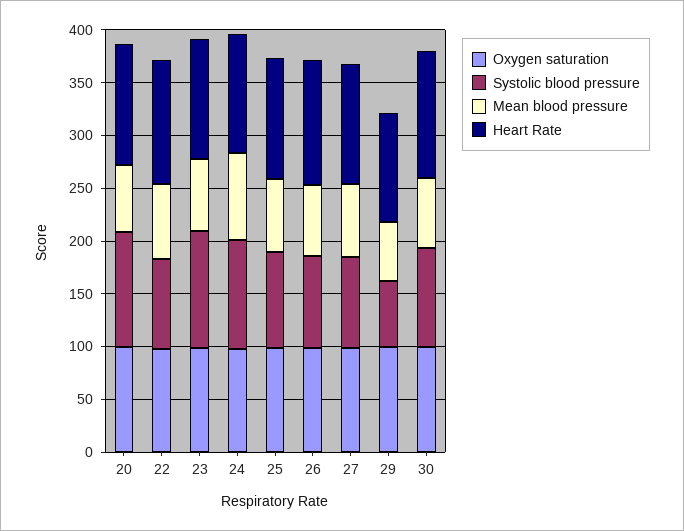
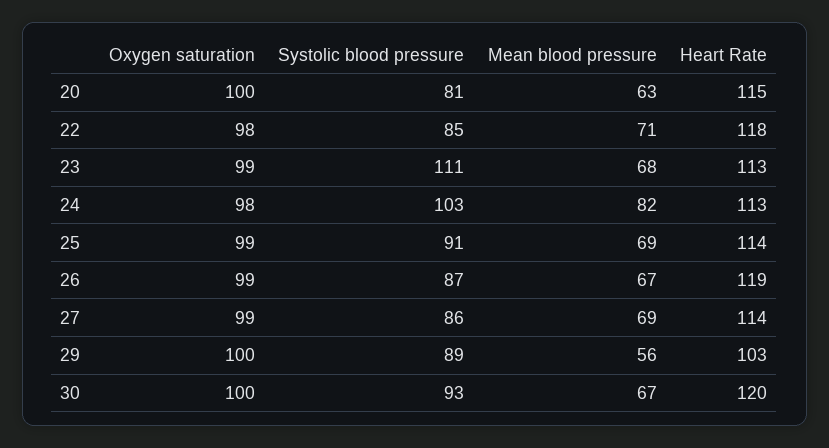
  {
    "Oxygen saturation": {
      "20": 100,
      "22": 98,
      "23": 99,
      "24": 98,
      "25": 99,
      "26": 99,
      "27": 99,
      "29": 100,
      "30": 100
    },
    "Systolic blood pressure": {
-     "20": 110,
+     "20": 81,
      "22": 85,
      "23": 111,
      "24": 103,
      "25": 91,
      "26": 87,
      "27": 86,
-     "29": 60,
+     "29": 89,
      "30": 93
    },
    "Mean blood pressure": {
      "20": 63,
      "22": 71,
      "23": 68,
      "24": 82,
      "25": 69,
      "26": 67,
      "27": 69,
      "29": 56,
      "30": 67
    },
    "Heart Rate": {
      "20": 115,
      "22": 118,
      "23": 113,
      "24": 113,
      "25": 114,
      "26": 119,
      "27": 114,
      "29": 103,
      "30": 120
    }
  }

